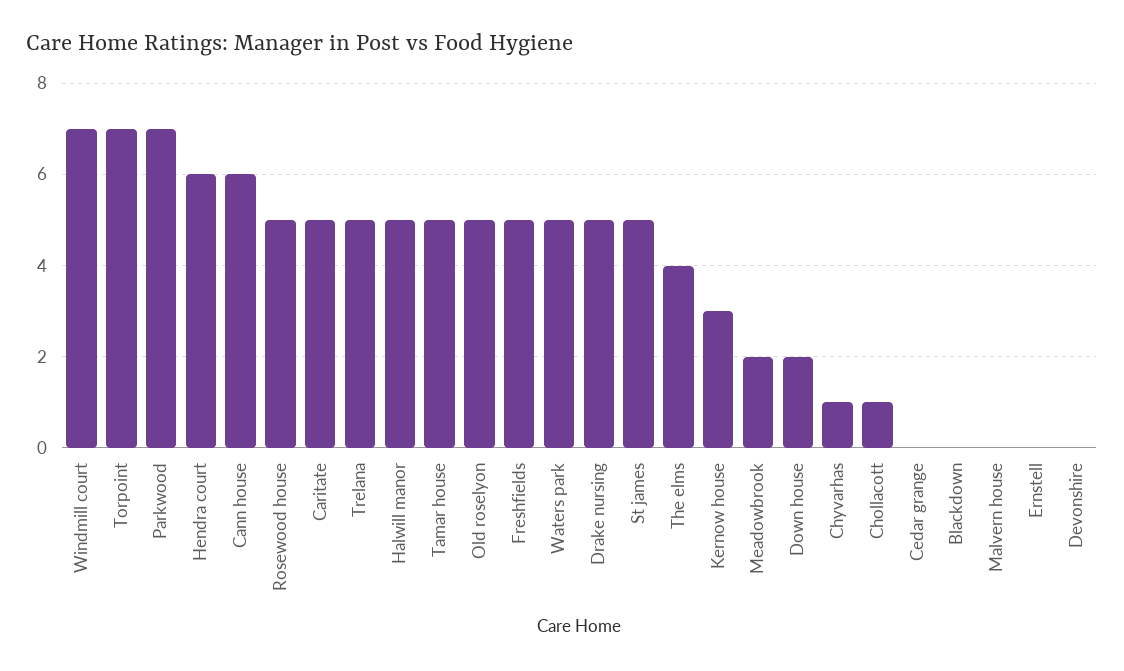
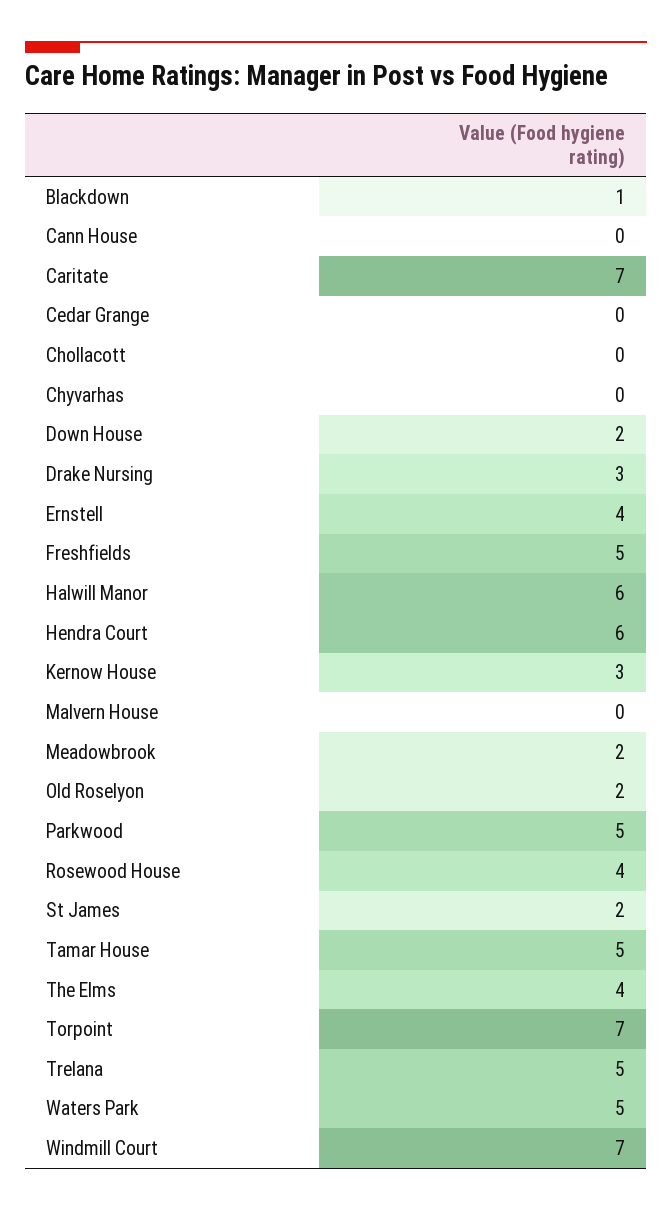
  {
    "Windmill court": 7,
    "Torpoint": 7,
-   "Parkwood": 7,
+   "Parkwood": 5,
    "Hendra court": 6,
-   "Cann house": 6,
+   "Cann house": 0,
-   "Rosewood house": 5,
+   "Rosewood house": 4,
-   "Caritate": 5,
+   "Caritate": 7,
    "Trelana": 5,
-   "Halwill manor": 5,
+   "Halwill manor": 6,
    "Tamar house": 5,
-   "Old roselyon": 5,
+   "Old roselyon": 2,
    "Freshfields": 5,
    "Waters park": 5,
-   "Drake nursing": 5,
+   "Drake nursing": 3,
-   "St james": 5,
+   "St james": 2,
    "The elms": 4,
    "Kernow house": 3,
    "Meadowbrook": 2,
    "Down house": 2,
-   "Chyvarhas": 1,
+   "Chyvarhas": 0,
-   "Chollacott": 1,
+   "Chollacott": 0,
    "Cedar grange": 0,
-   "Blackdown": 0,
+   "Blackdown": 1,
    "Malvern house": 0,
-   "Ernstell": 0,
+   "Ernstell": 4
-   "Devonshire": 0
  }

